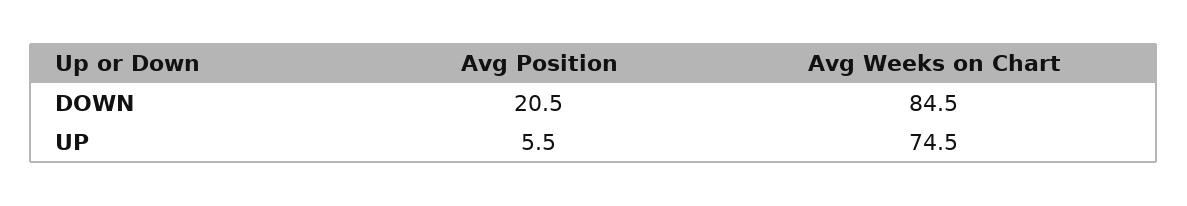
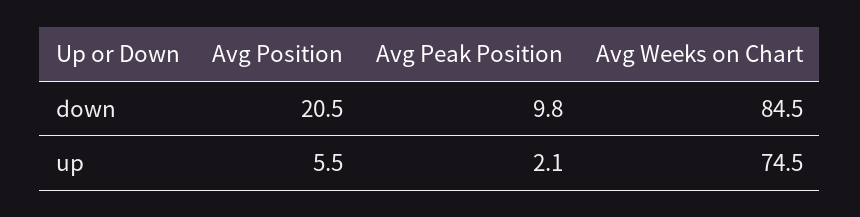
  {
    "Avg Position": {
      "DOWN": 20.5,
      "UP": 5.5
    },
    "Avg Weeks on Chart": {
      "DOWN": 84.5,
      "UP": 74.5
-   }
+   },
+   "Avg Peak Position": {
+     "DOWN": 9.8,
+     "UP": 2.1
+   }
  }

